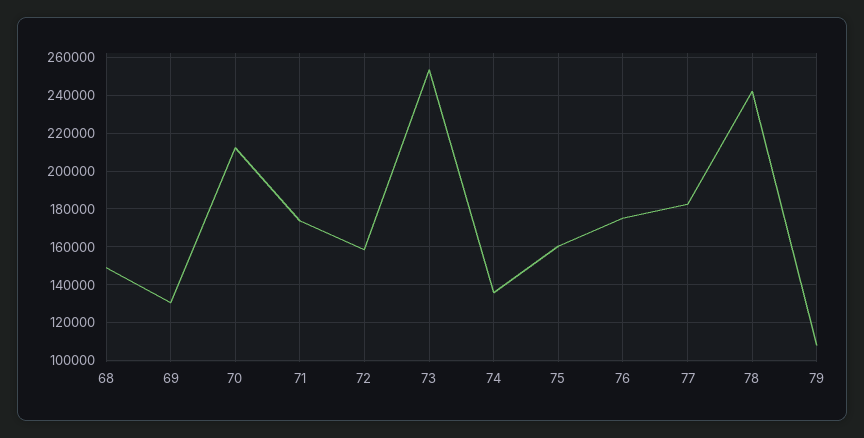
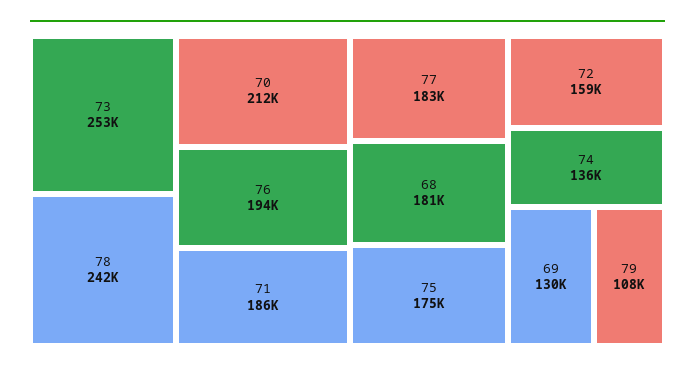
  {
-   "68": 150000,
+   "68": 181000,
    "69": 130000,
    "70": 212000,
-   "71": 175000,
+   "71": 186000,
    "72": 159000,
    "73": 253000,
    "74": 136000,
-   "75": 160000,
+   "75": 175000,
-   "76": 175000,
+   "76": 194000,
    "77": 183000,
    "78": 242000,
    "79": 108000
  }

